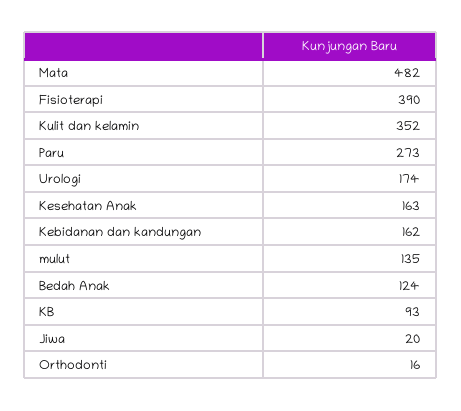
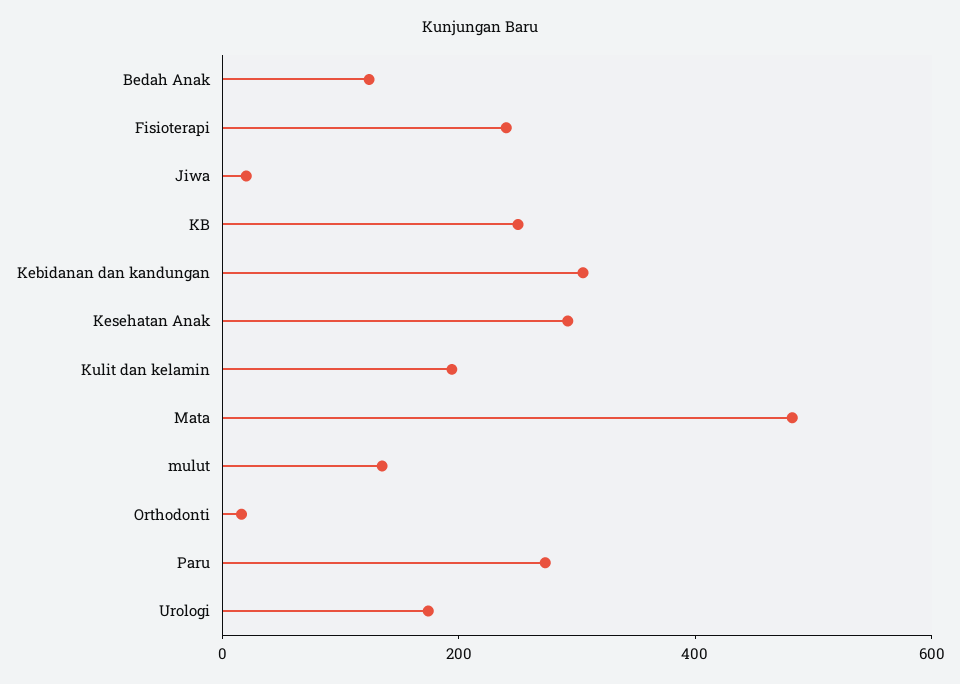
  {
    "Mata": 482,
-   "Fisioterapi": 390,
+   "Fisioterapi": 250,
-   "Kulit dan kelamin": 352,
+   "Kulit dan kelamin": 200,
    "Paru": 273,
    "Urologi": 174,
-   "Kesehatan Anak": 163,
+   "Kesehatan Anak": 300,
-   "Kebidanan dan kandungan": 162,
+   "Kebidanan dan kandungan": 300,
    "mulut": 135,
    "Bedah Anak": 124,
-   "KB": 93,
+   "KB": 250,
    "Jiwa": 20,
    "Orthodonti": 16
  }

